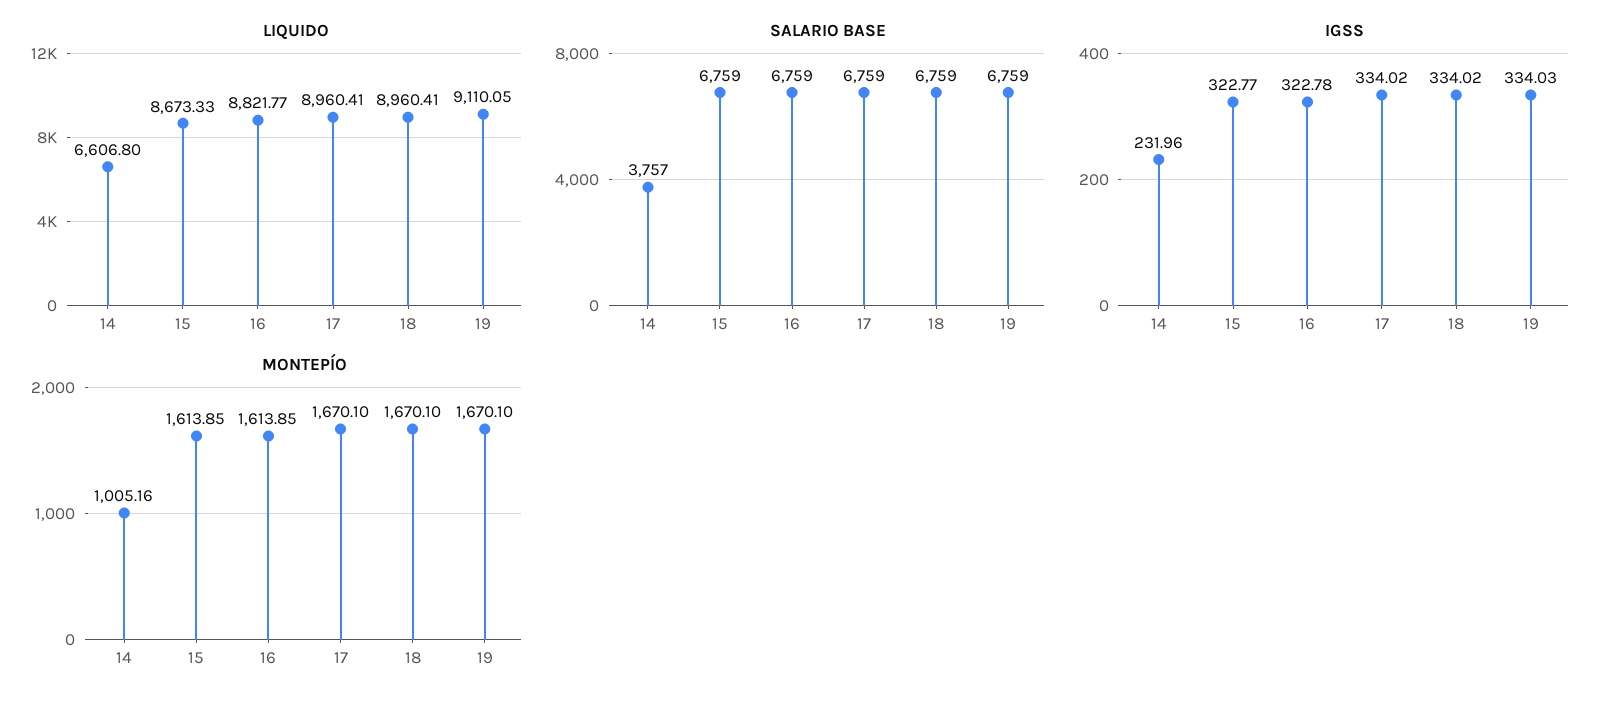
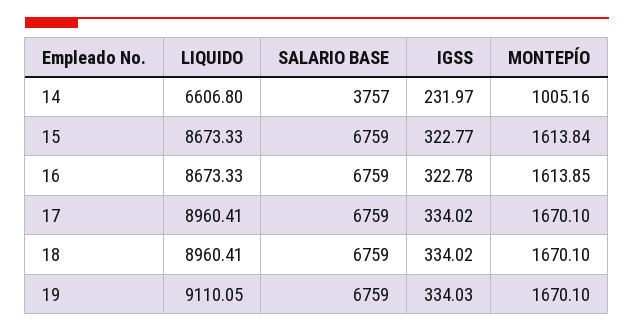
  {
    "LIQUIDO": {
      "14": 6606.8,
      "15": 8673.33,
-     "16": 8821.77,
+     "16": 8673.33,
      "17": 8960.41,
      "18": 8960.41,
      "19": 9110.05
    },
    "SALARIO BASE": {
      "14": 3757,
      "15": 6759,
      "16": 6759,
      "17": 6759,
      "18": 6759,
      "19": 6759
    },
    "IGSS": {
-     "14": 231.96,
+     "14": 231.97,
      "15": 322.77,
      "16": 322.78,
      "17": 334.02,
      "18": 334.02,
      "19": 334.03
    },
    "MONTEPÍO": {
      "14": 1005.16,
-     "15": 1613.85,
+     "15": 1613.84,
      "16": 1613.85,
      "17": 1670.1,
      "18": 1670.1,
      "19": 1670.1
    }
  }

